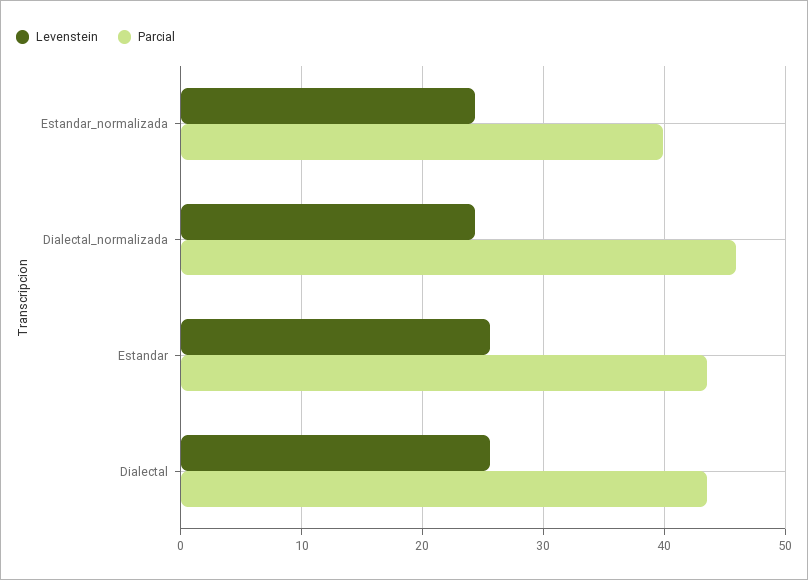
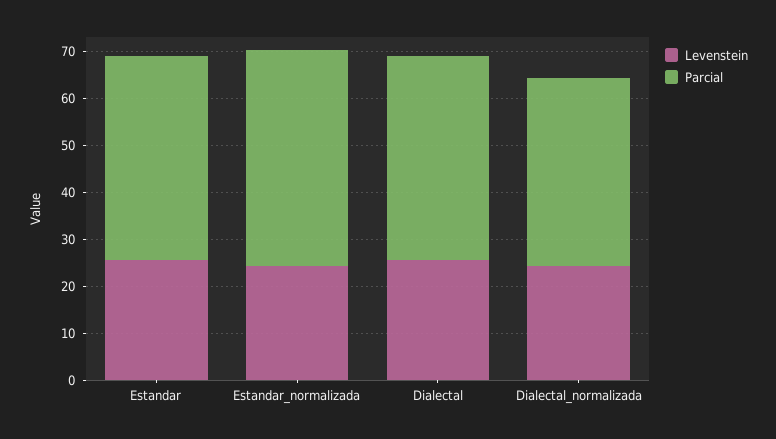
  {
    "Levenstein": {
      "Estandar_normalizada": 24,
      "Dialectal_normalizada": 24,
      "Estandar": 26,
      "Dialectal": 26
    },
    "Parcial": {
-     "Estandar_normalizada": 40,
+     "Estandar_normalizada": 46,
-     "Dialectal_normalizada": 46,
+     "Dialectal_normalizada": 40,
      "Estandar": 44,
      "Dialectal": 44
    }
  }

